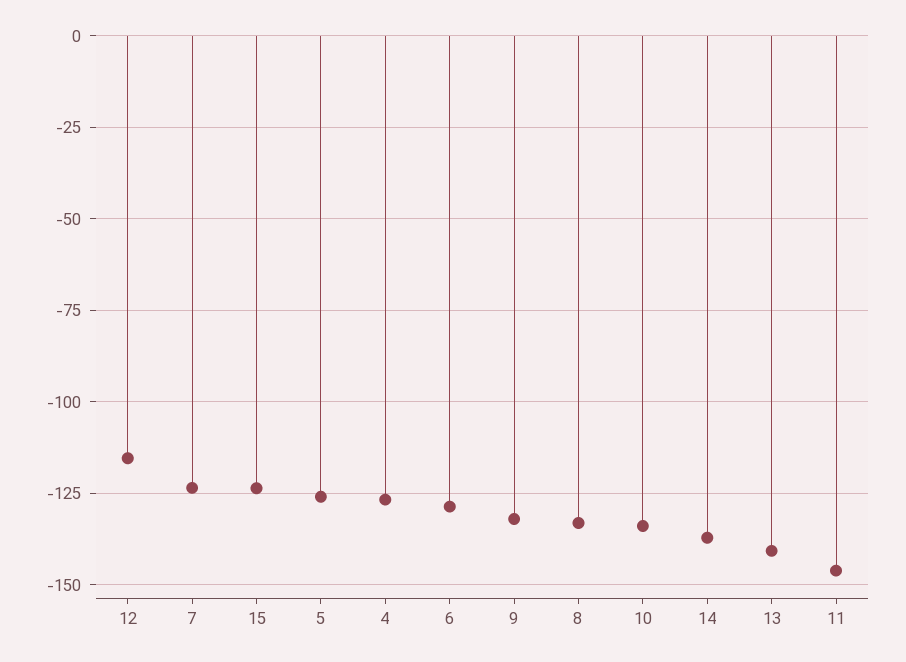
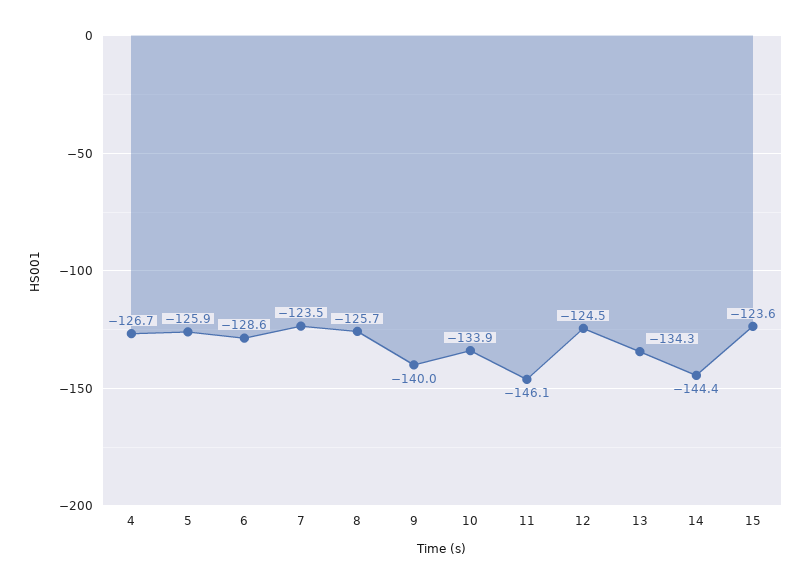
  {
-   "12": -115,
+   "12": -124.5,
    "7": -123.5,
    "15": -123.6,
    "5": -125.9,
    "4": -126.7,
    "6": -128.6,
-   "9": -132.5,
+   "9": -140,
-   "8": -132.5,
+   "8": -125.7,
    "10": -133.9,
-   "14": -137.5,
+   "14": -144.4,
-   "13": -140,
+   "13": -134.3,
    "11": -146.1
  }

